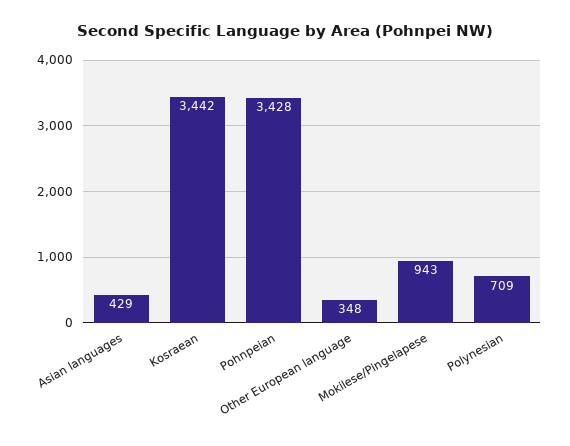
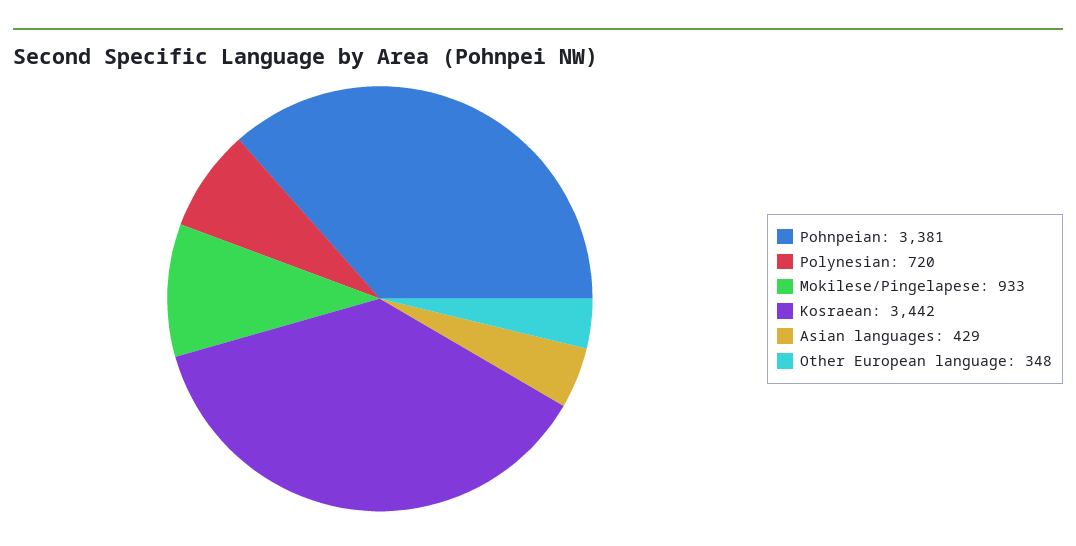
  {
    "Asian languages": 429,
    "Kosraean": 3442,
-   "Pohnpeian": 3428,
+   "Pohnpeian": 3381,
    "Other European language": 348,
-   "Mokilese/Pingelapese": 943,
+   "Mokilese/Pingelapese": 933,
-   "Polynesian": 709
+   "Polynesian": 720
  }

